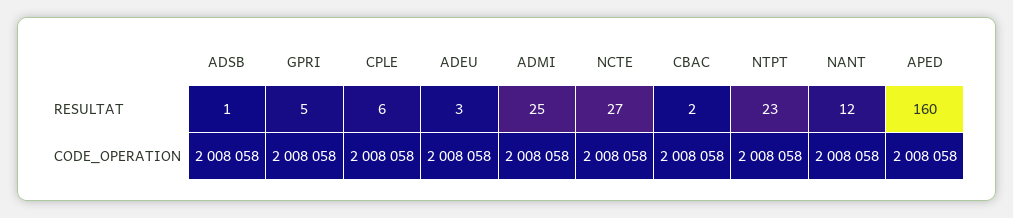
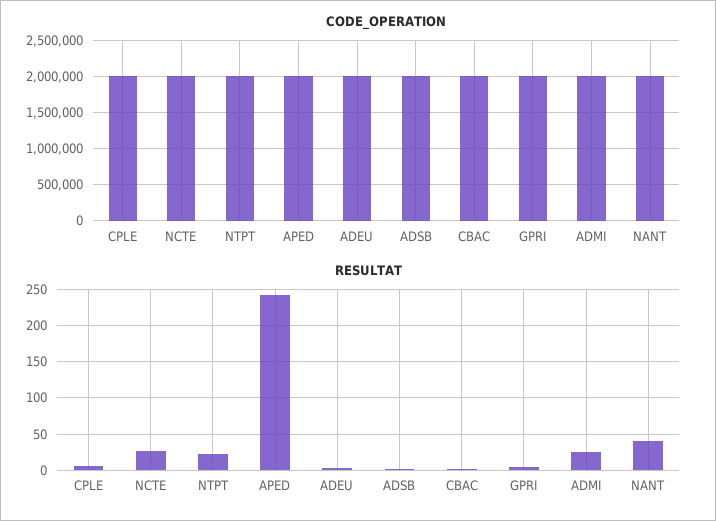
  {
    "RESULTAT": {
      "ADSB": 1,
      "GPRI": 5,
      "CPLE": 6,
      "ADEU": 3,
      "ADMI": 25,
      "NCTE": 27,
      "CBAC": 2,
      "NTPT": 23,
-     "NANT": 12,
+     "NANT": 40,
-     "APED": 160
+     "APED": 240
    },
    "CODE_OPERATION": {
      "ADSB": 2008058,
      "GPRI": 2008058,
      "CPLE": 2008058,
      "ADEU": 2008058,
      "ADMI": 2008058,
      "NCTE": 2008058,
      "CBAC": 2008058,
      "NTPT": 2008058,
      "NANT": 2008058,
      "APED": 2008058
    }
  }

